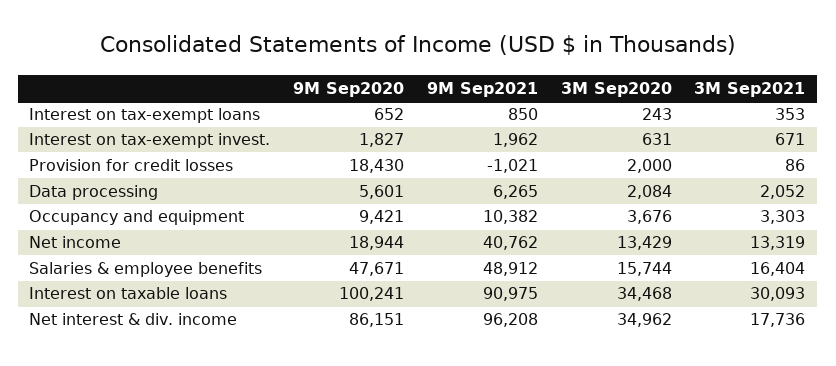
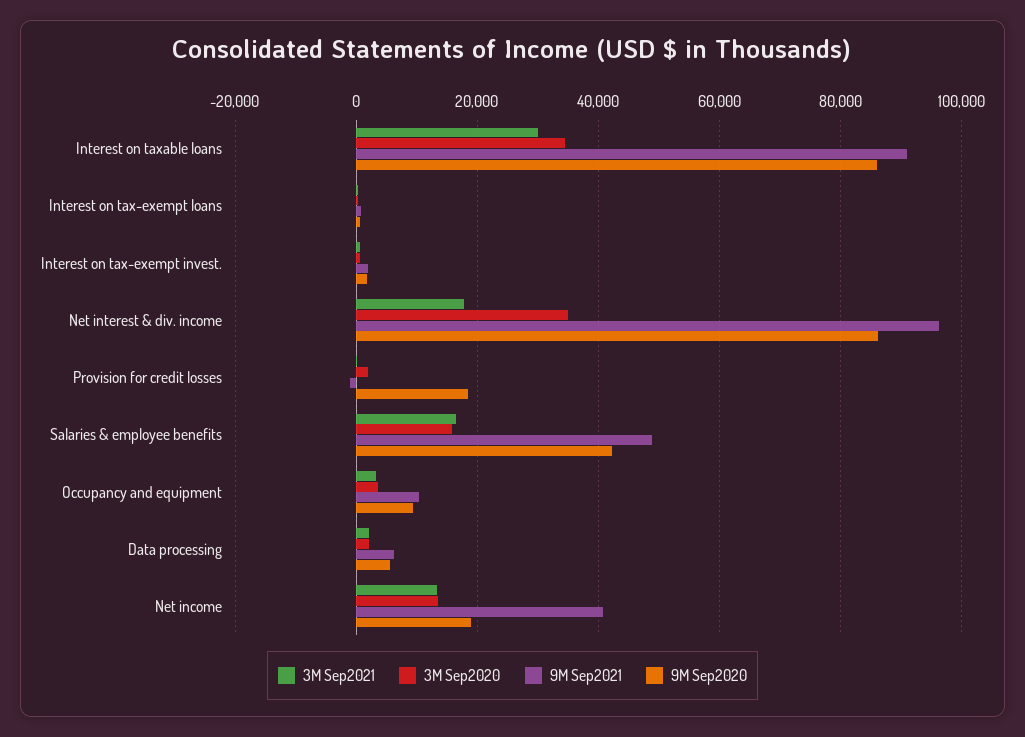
  {
    "9M Sep2020": {
      "Interest on tax-exempt loans": 652,
      "Interest on tax-exempt invest.": 1827,
      "Provision for credit losses": 18430,
      "Data processing": 5601,
      "Occupancy and equipment": 9421,
      "Net income": 18944,
-     "Salaries & employee benefits": 47671,
+     "Salaries & employee benefits": 42000,
-     "Interest on taxable loans": 100241,
+     "Interest on taxable loans": 86000,
      "Net interest & div. income": 86151
    },
    "9M Sep2021": {
      "Interest on tax-exempt loans": 850,
      "Interest on tax-exempt invest.": 1962,
      "Provision for credit losses": -1021,
      "Data processing": 6265,
      "Occupancy and equipment": 10382,
      "Net income": 40762,
      "Salaries & employee benefits": 48912,
      "Interest on taxable loans": 90975,
      "Net interest & div. income": 96208
    },
    "3M Sep2020": {
      "Interest on tax-exempt loans": 243,
      "Interest on tax-exempt invest.": 631,
      "Provision for credit losses": 2000,
      "Data processing": 2084,
      "Occupancy and equipment": 3676,
      "Net income": 13429,
      "Salaries & employee benefits": 15744,
      "Interest on taxable loans": 34468,
      "Net interest & div. income": 34962
    },
    "3M Sep2021": {
      "Interest on tax-exempt loans": 353,
      "Interest on tax-exempt invest.": 671,
      "Provision for credit losses": 86,
      "Data processing": 2052,
      "Occupancy and equipment": 3303,
      "Net income": 13319,
      "Salaries & employee benefits": 16404,
      "Interest on taxable loans": 30093,
      "Net interest & div. income": 17736
    }
  }

